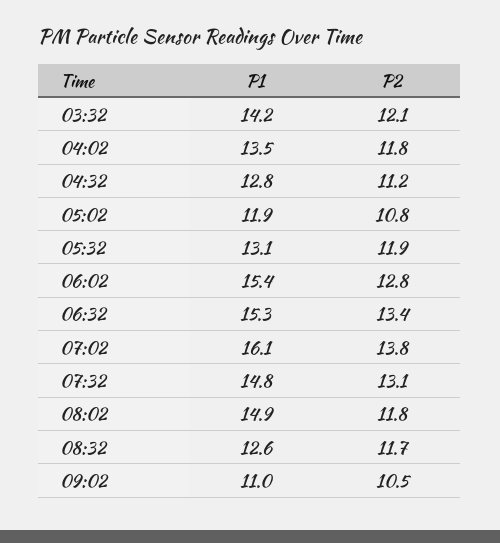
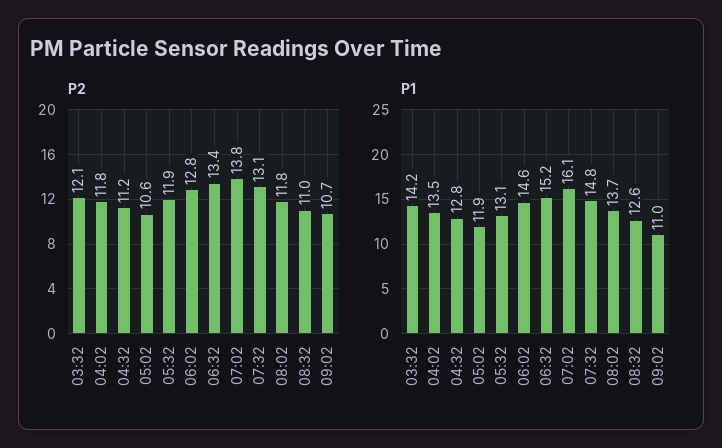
  {
    "P1": {
      "03:32": 14.2,
      "04:02": 13.5,
      "04:32": 12.8,
      "05:02": 11.9,
      "05:32": 13.1,
-     "06:02": 15.4,
+     "06:02": 14.6,
-     "06:32": 15.3,
+     "06:32": 15.2,
      "07:02": 16.1,
      "07:32": 14.8,
-     "08:02": 14.9,
+     "08:02": 13.7,
      "08:32": 12.6,
      "09:02": 11
    },
    "P2": {
      "03:32": 12.1,
      "04:02": 11.8,
      "04:32": 11.2,
-     "05:02": 10.8,
+     "05:02": 10.6,
      "05:32": 11.9,
      "06:02": 12.8,
      "06:32": 13.4,
      "07:02": 13.8,
      "07:32": 13.1,
      "08:02": 11.8,
-     "08:32": 11.7,
+     "08:32": 11,
-     "09:02": 10.5
+     "09:02": 10.7
    }
  }

